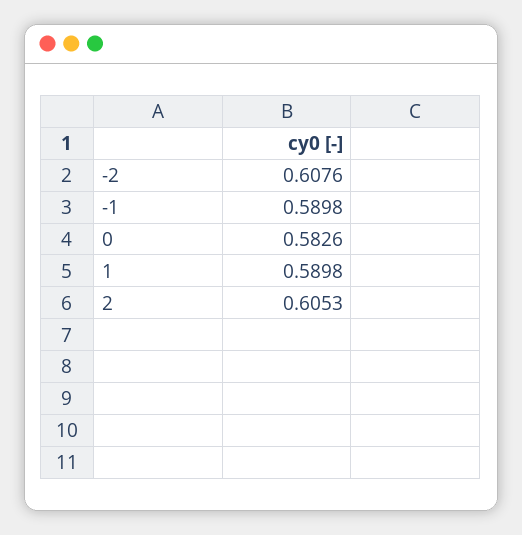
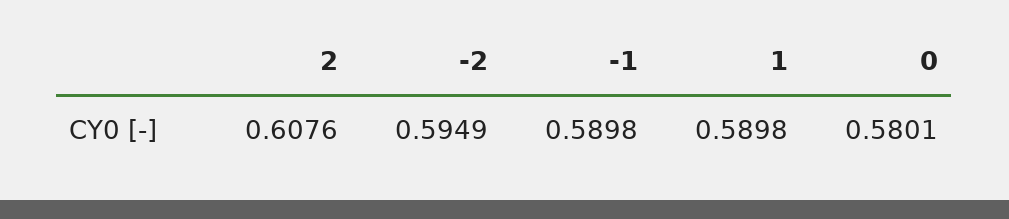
  {
-   "-2": 0.6076,
+   "-2": 0.5949,
    "-1": 0.5898,
-   "0": 0.5826,
+   "0": 0.5801,
    "1": 0.5898,
-   "2": 0.6053
+   "2": 0.6076
  }

